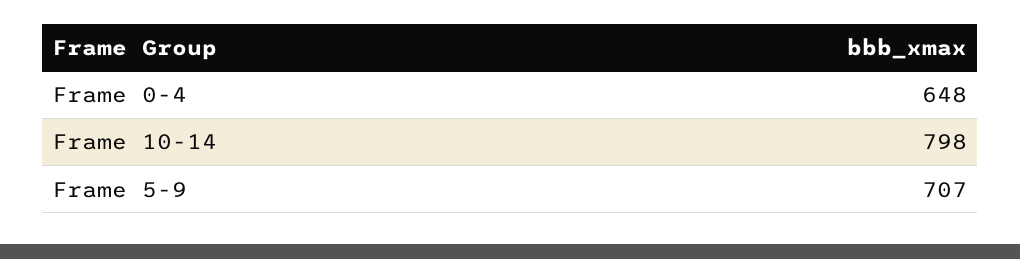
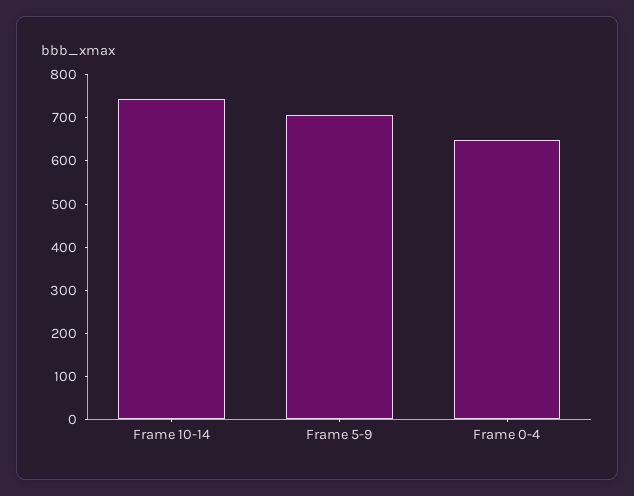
  {
    "Frame 0-4": 648,
-   "Frame 10-14": 798,
+   "Frame 10-14": 740,
    "Frame 5-9": 707
  }

